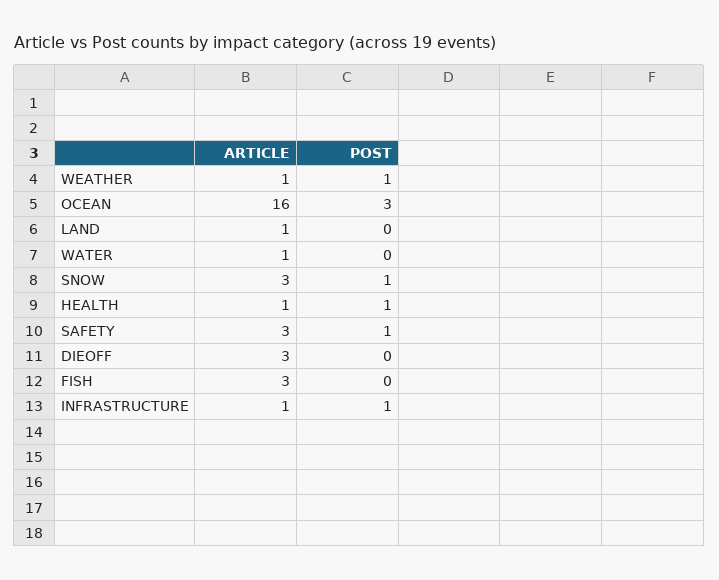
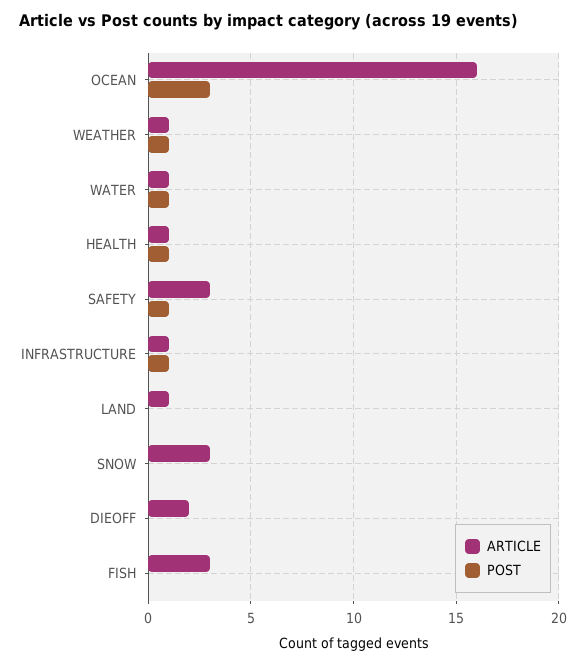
  {
    "ARTICLE": {
      "WEATHER": 1,
      "OCEAN": 16,
      "LAND": 1,
      "WATER": 1,
      "SNOW": 3,
      "HEALTH": 1,
      "SAFETY": 3,
-     "DIEOFF": 3,
+     "DIEOFF": 2,
      "FISH": 3,
      "INFRASTRUCTURE": 1
    },
    "POST": {
      "WEATHER": 1,
      "OCEAN": 3,
      "LAND": 0,
-     "WATER": 0,
+     "WATER": 1,
-     "SNOW": 1,
+     "SNOW": 0,
      "HEALTH": 1,
      "SAFETY": 1,
      "DIEOFF": 0,
      "FISH": 0,
      "INFRASTRUCTURE": 1
    }
  }

